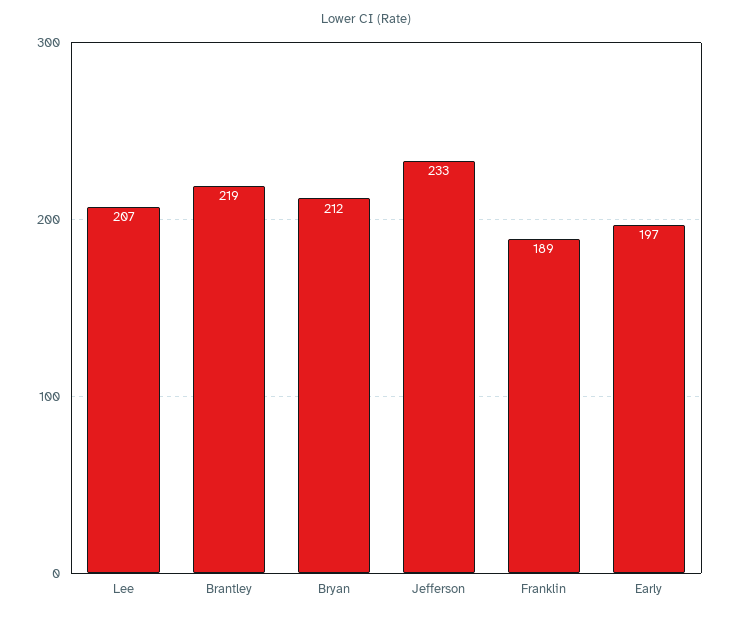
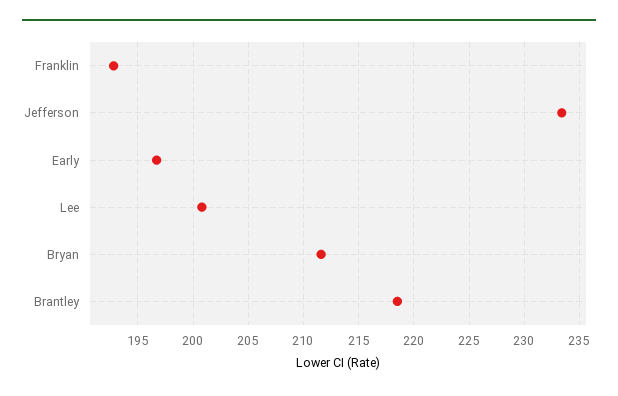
  {
-   "Lee": 207,
+   "Lee": 201,
    "Brantley": 219,
    "Bryan": 212,
    "Jefferson": 233,
-   "Franklin": 189,
+   "Franklin": 193,
    "Early": 197
  }

